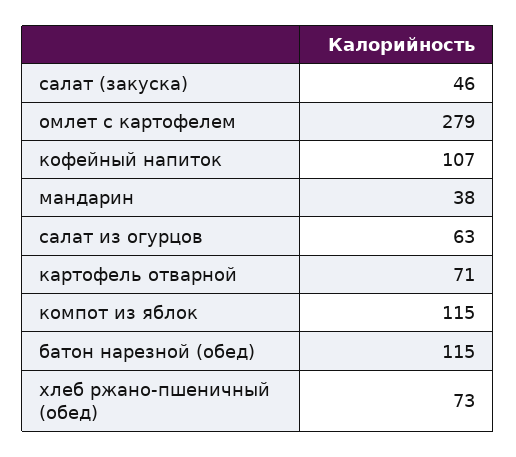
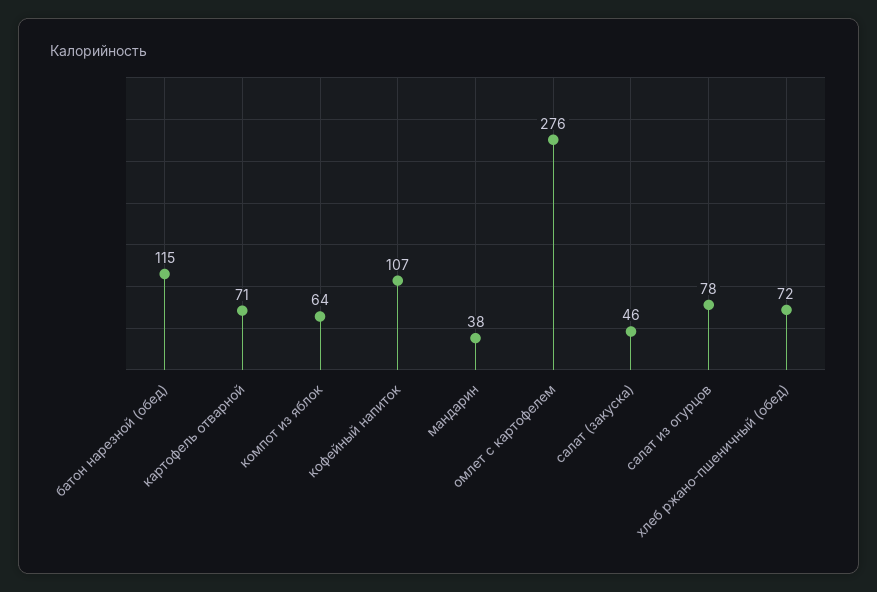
  {
    "салат (закуска)": 46,
-   "омлет с картофелем": 279,
+   "омлет с картофелем": 276,
    "кофейный напиток": 107,
    "мандарин": 38,
-   "салат из огурцов": 63,
+   "салат из огурцов": 78,
    "картофель отварной": 71,
-   "компот из яблок": 115,
+   "компот из яблок": 64,
    "батон нарезной (обед)": 115,
-   "хлеб ржано-пшеничный (обед)": 73
+   "хлеб ржано-пшеничный (обед)": 72
  }

